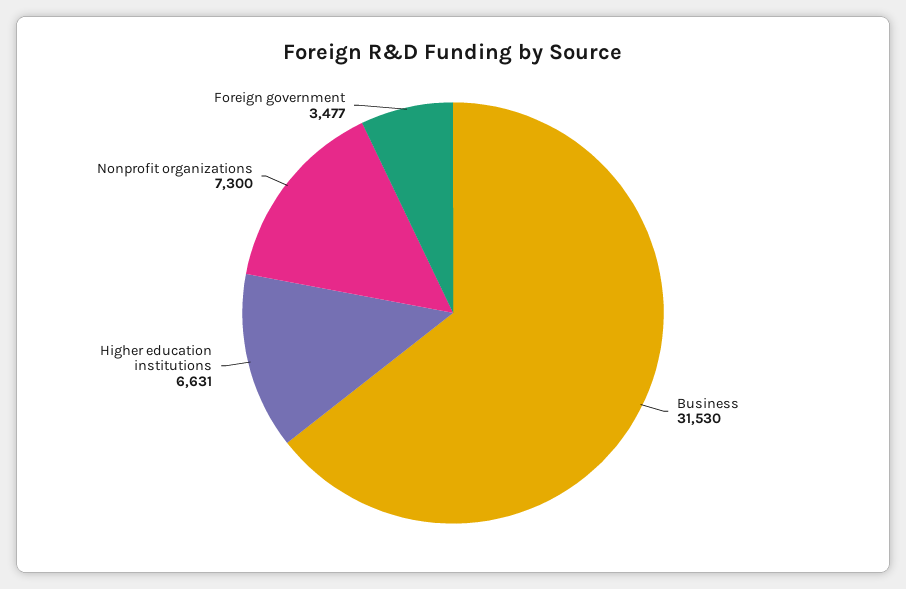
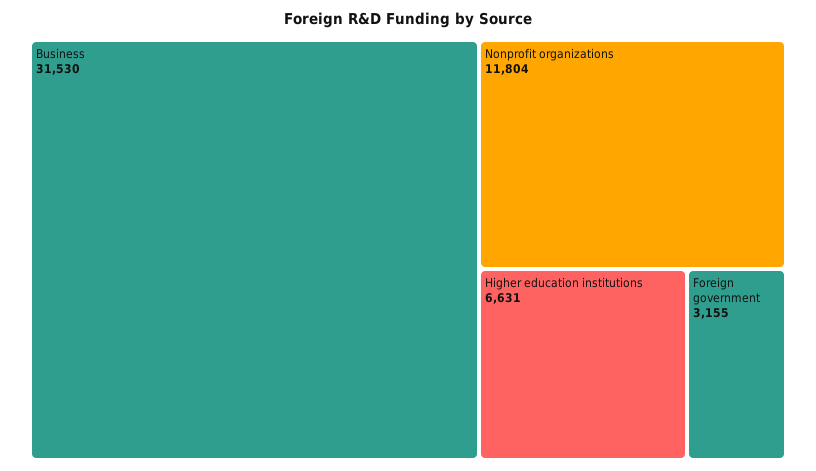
  {
    "Business": 31530,
    "Higher education institutions": 6631,
-   "Nonprofit organizations": 7300,
+   "Nonprofit organizations": 11804,
-   "Foreign government": 3477
+   "Foreign government": 3155
  }

